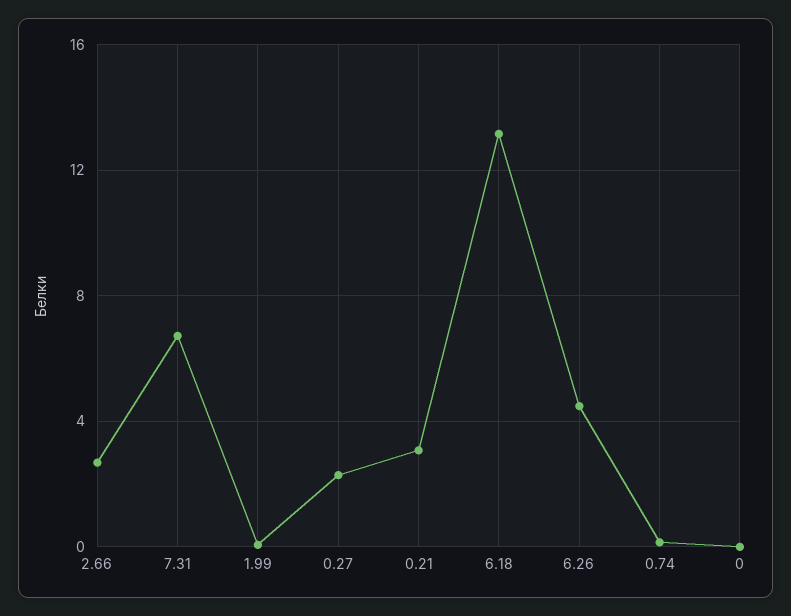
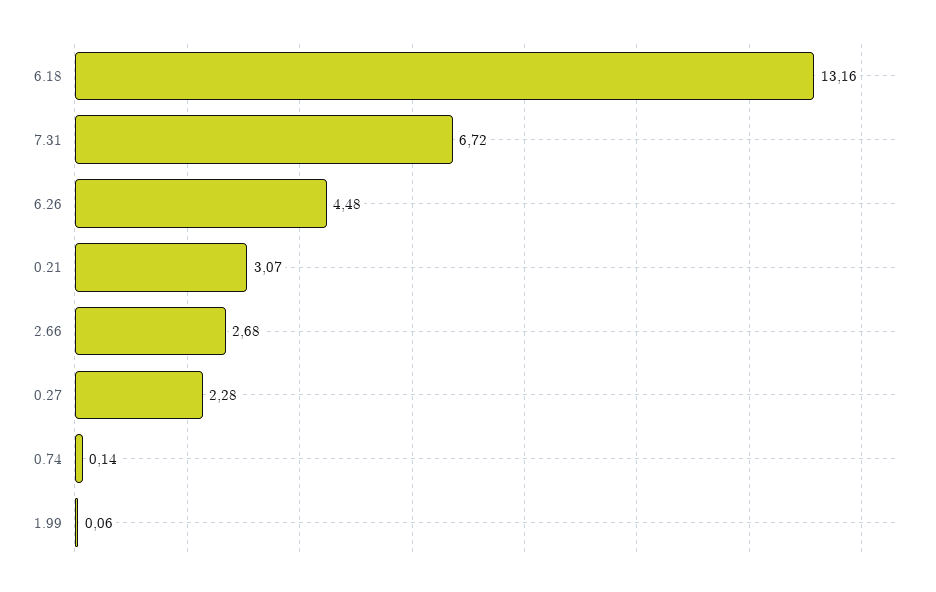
  {
    "2.66": 2.68,
    "7.31": 6.72,
    "1.99": 0.06,
    "0.27": 2.28,
    "0.21": 3.07,
    "6.18": 13.16,
    "6.26": 4.48,
-   "0.74": 0.14,
+   "0.74": 0.14
-   "0": 0
  }

